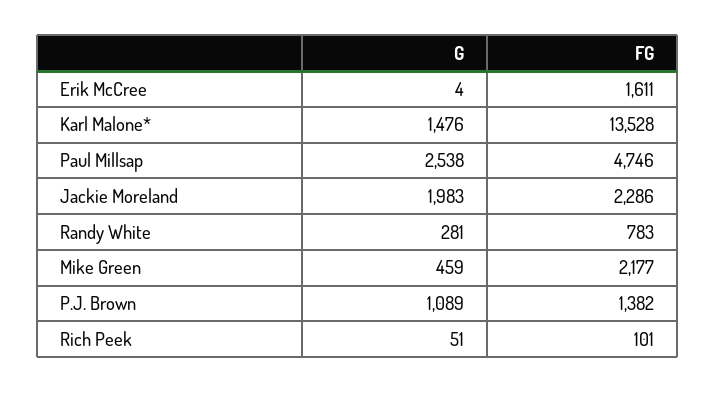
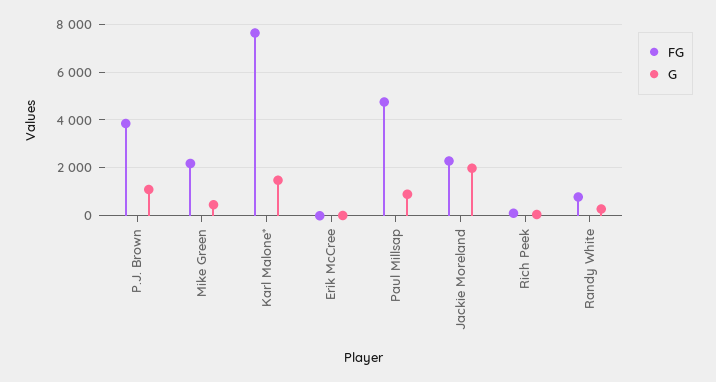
  {
    "G": {
      "Erik McCree": 4,
      "Karl Malone*": 1476,
-     "Paul Millsap": 2538,
+     "Paul Millsap": 1000,
      "Jackie Moreland": 1983,
      "Randy White": 281,
      "Mike Green": 459,
      "P.J. Brown": 1089,
      "Rich Peek": 51
    },
    "FG": {
-     "Erik McCree": 1611,
+     "Erik McCree": 0,
-     "Karl Malone*": 13528,
+     "Karl Malone*": 7500,
      "Paul Millsap": 4746,
      "Jackie Moreland": 2286,
      "Randy White": 783,
      "Mike Green": 2177,
-     "P.J. Brown": 1382,
+     "P.J. Brown": 4000,
      "Rich Peek": 101
    }
  }

